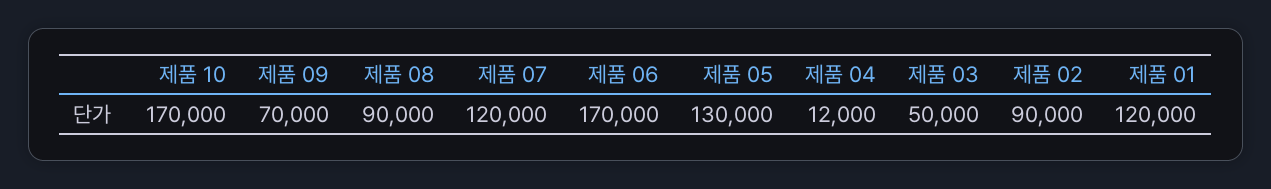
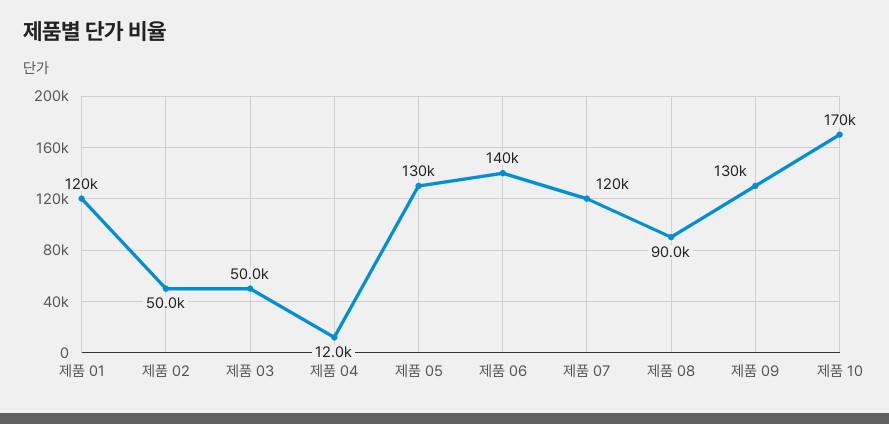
  {
    "제품 10": 170000,
-   "제품 09": 70000,
+   "제품 09": 130000,
    "제품 08": 90000,
    "제품 07": 120000,
-   "제품 06": 170000,
+   "제품 06": 140000,
    "제품 05": 130000,
    "제품 04": 12000,
    "제품 03": 50000,
-   "제품 02": 90000,
+   "제품 02": 50000,
    "제품 01": 120000
  }

